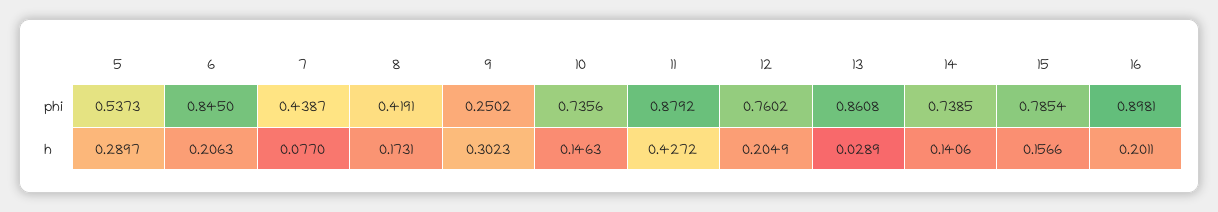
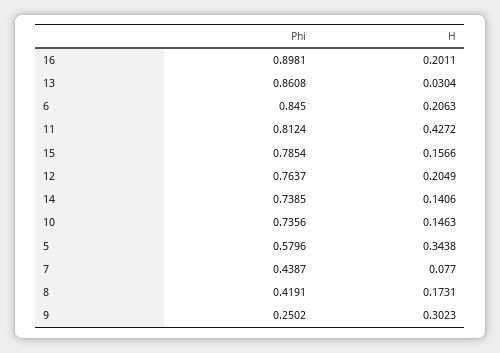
  {
    "5": {
-     "phi": 0.5373,
+     "phi": 0.5796,
-     "h": 0.2897
+     "h": 0.3438
    },
    "6": {
      "phi": 0.845,
      "h": 0.2063
    },
    "7": {
      "phi": 0.4387,
      "h": 0.077
    },
    "8": {
      "phi": 0.4191,
      "h": 0.1731
    },
    "9": {
      "phi": 0.2502,
      "h": 0.3023
    },
    "10": {
      "phi": 0.7356,
      "h": 0.1463
    },
    "11": {
-     "phi": 0.8792,
+     "phi": 0.8124,
      "h": 0.4272
    },
    "12": {
-     "phi": 0.7602,
+     "phi": 0.7637,
      "h": 0.2049
    },
    "13": {
      "phi": 0.8608,
-     "h": 0.0289
+     "h": 0.0304
    },
    "14": {
      "phi": 0.7385,
      "h": 0.1406
    },
    "15": {
      "phi": 0.7854,
      "h": 0.1566
    },
    "16": {
      "phi": 0.8981,
      "h": 0.2011
    }
  }

